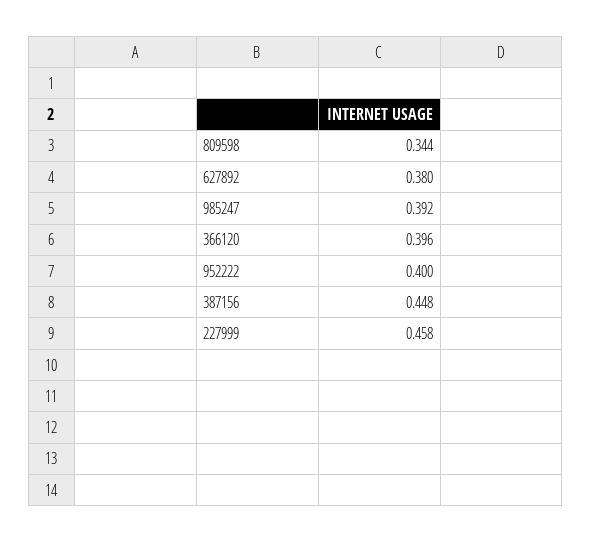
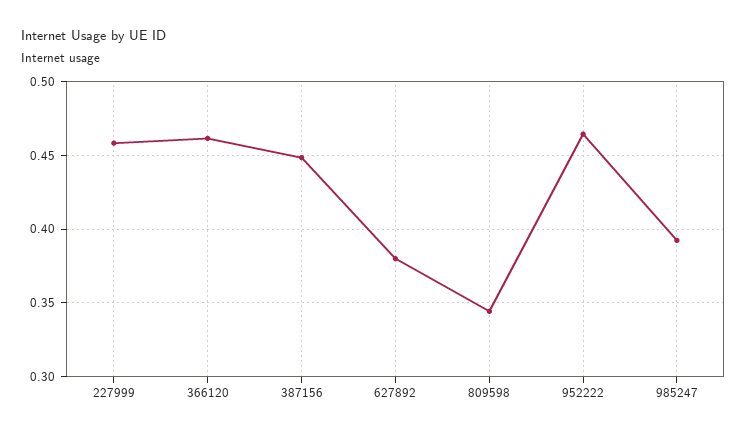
  {
    "809598": 0.344,
    "627892": 0.38,
    "985247": 0.392,
-   "366120": 0.396,
+   "366120": 0.46,
-   "952222": 0.4,
+   "952222": 0.465,
    "387156": 0.448,
    "227999": 0.458
  }

